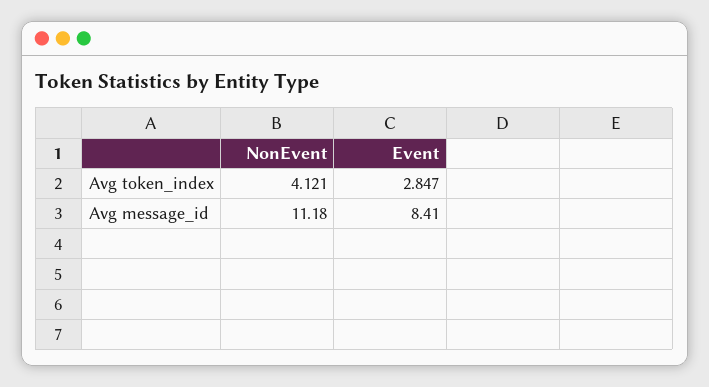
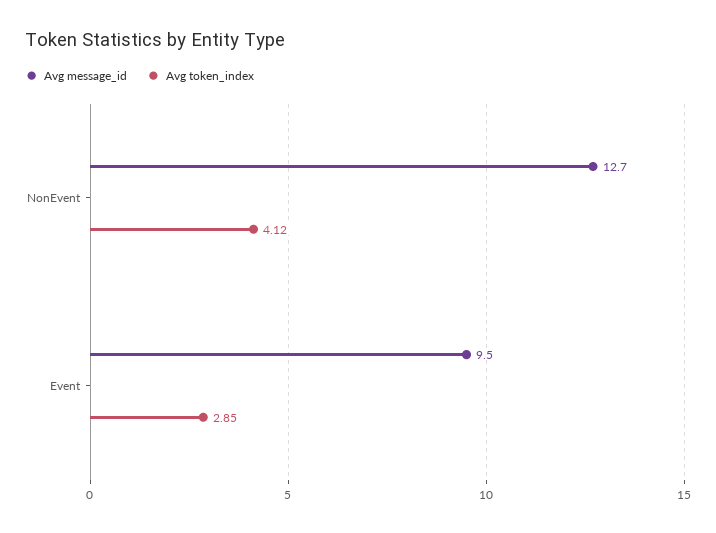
  {
    "Avg token_index": {
      "NonEvent": 4.121,
      "Event": 2.847
    },
    "Avg message_id": {
-     "NonEvent": 11.18,
+     "NonEvent": 12.7,
-     "Event": 8.41
+     "Event": 9.5
    }
  }

